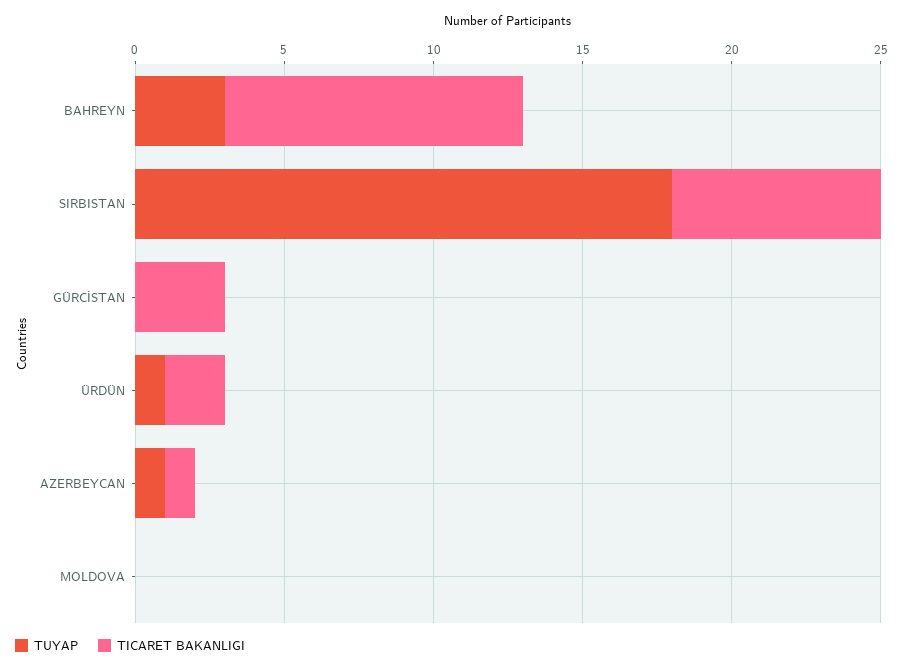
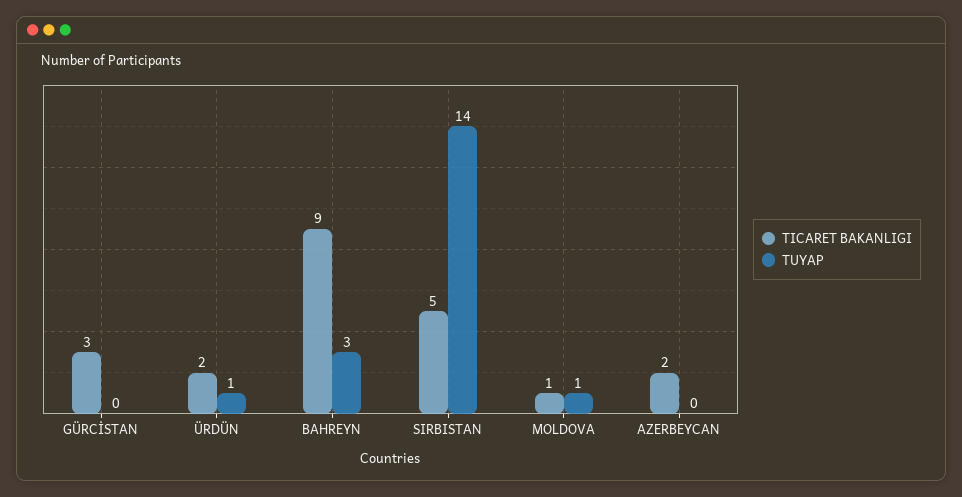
  {
    "TUYAP": {
      "BAHREYN": 3,
-     "SIRBISTAN": 18,
+     "SIRBISTAN": 14,
      "GÜRCİSTAN": 0,
      "ÜRDÜN": 1,
-     "AZERBEYCAN": 1,
+     "AZERBEYCAN": 0,
-     "MOLDOVA": 0
+     "MOLDOVA": 1
    },
    "TICARET BAKANLIGI": {
-     "BAHREYN": 10,
+     "BAHREYN": 9,
-     "SIRBISTAN": 7,
+     "SIRBISTAN": 5,
      "GÜRCİSTAN": 3,
      "ÜRDÜN": 2,
-     "AZERBEYCAN": 1,
+     "AZERBEYCAN": 2,
-     "MOLDOVA": 0
+     "MOLDOVA": 1
    }
  }

